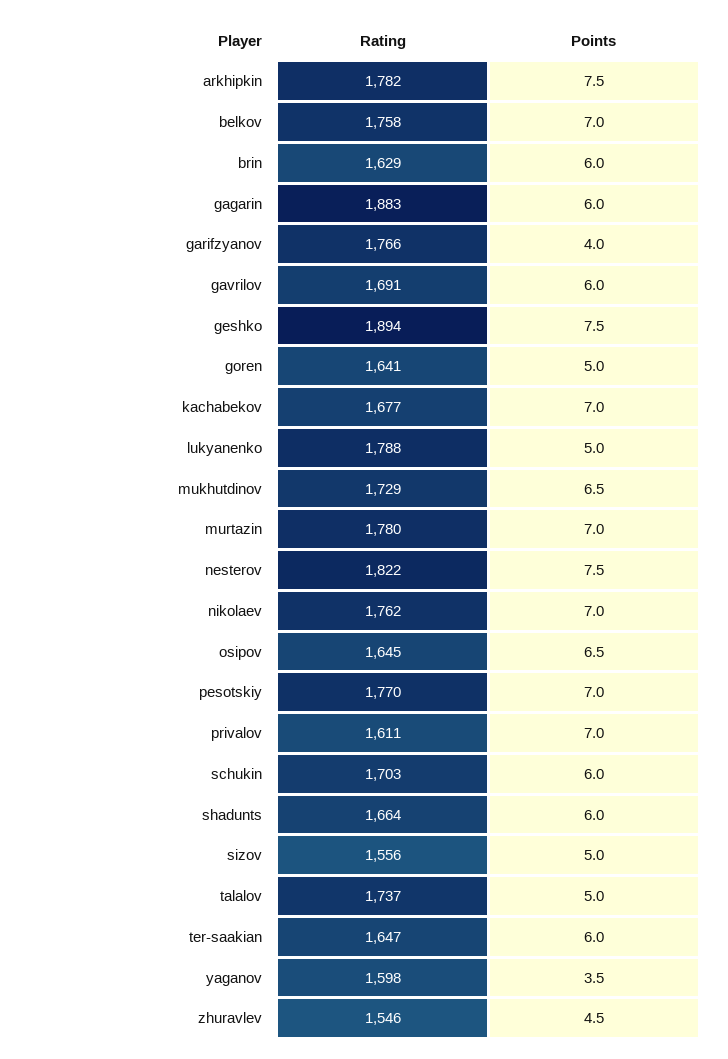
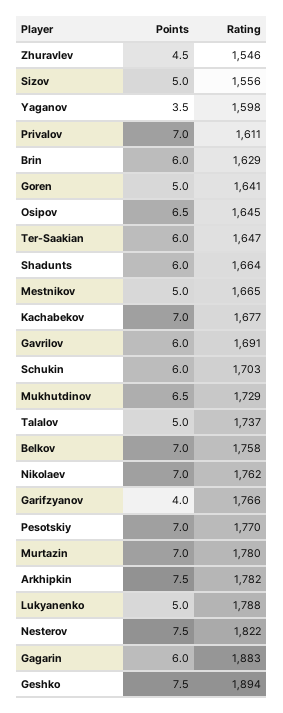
  {
    "Rating": {
      "arkhipkin": 1782,
      "belkov": 1758,
      "brin": 1629,
      "gagarin": 1883,
      "garifzyanov": 1766,
      "gavrilov": 1691,
      "geshko": 1894,
      "goren": 1641,
      "kachabekov": 1677,
      "lukyanenko": 1788,
      "mukhutdinov": 1729,
      "murtazin": 1780,
      "nesterov": 1822,
      "nikolaev": 1762,
      "osipov": 1645,
      "pesotskiy": 1770,
      "privalov": 1611,
      "schukin": 1703,
      "shadunts": 1664,
      "sizov": 1556,
      "talalov": 1737,
      "ter-saakian": 1647,
      "yaganov": 1598,
-     "zhuravlev": 1546
+     "zhuravlev": 1546,
+     "Mestnikov": 1665
    },
    "Points": {
      "arkhipkin": 7.5,
      "belkov": 7,
      "brin": 6,
      "gagarin": 6,
      "garifzyanov": 4,
      "gavrilov": 6,
      "geshko": 7.5,
      "goren": 5,
      "kachabekov": 7,
      "lukyanenko": 5,
      "mukhutdinov": 6.5,
      "murtazin": 7,
      "nesterov": 7.5,
      "nikolaev": 7,
      "osipov": 6.5,
      "pesotskiy": 7,
      "privalov": 7,
      "schukin": 6,
      "shadunts": 6,
      "sizov": 5,
      "talalov": 5,
      "ter-saakian": 6,
      "yaganov": 3.5,
-     "zhuravlev": 4.5
+     "zhuravlev": 4.5,
+     "Mestnikov": 5
    }
  }

